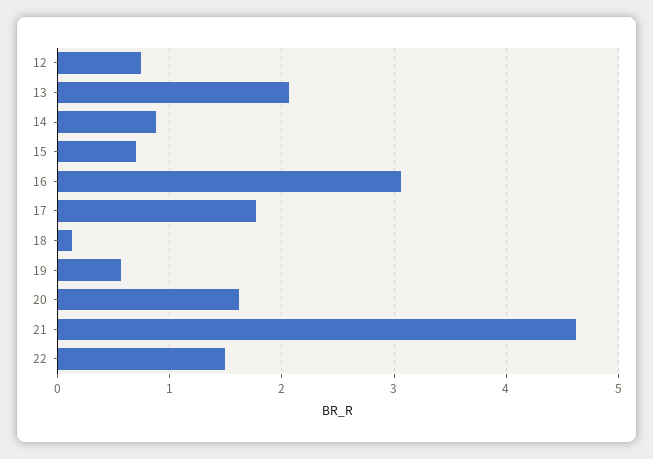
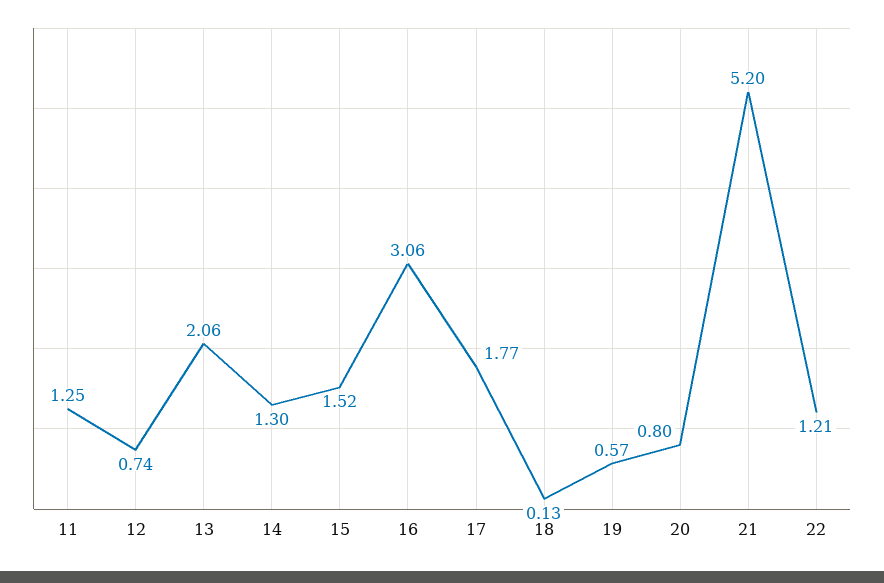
  {
    "12": 0.74,
    "13": 2.06,
-   "14": 0.9,
+   "14": 1.3,
-   "15": 0.7,
+   "15": 1.52,
    "16": 3.06,
    "17": 1.77,
    "18": 0.13,
    "19": 0.57,
-   "20": 1.6,
+   "20": 0.8,
-   "21": 4.6,
+   "21": 5.2,
-   "22": 1.5
+   "22": 1.21,
+   "11": 1.25
  }

